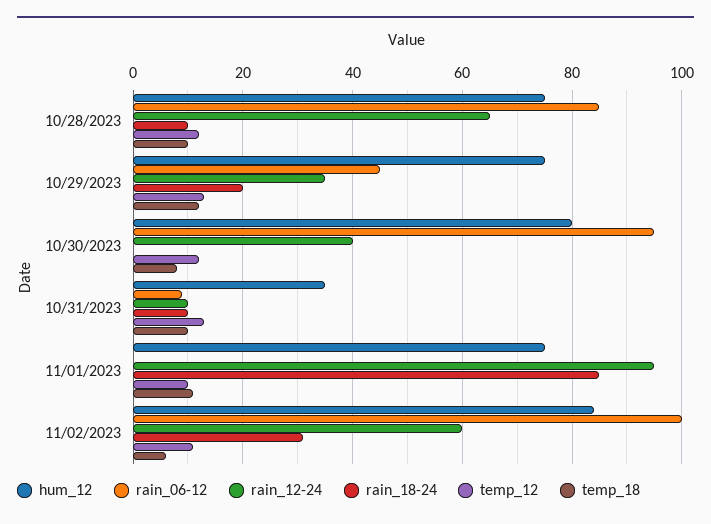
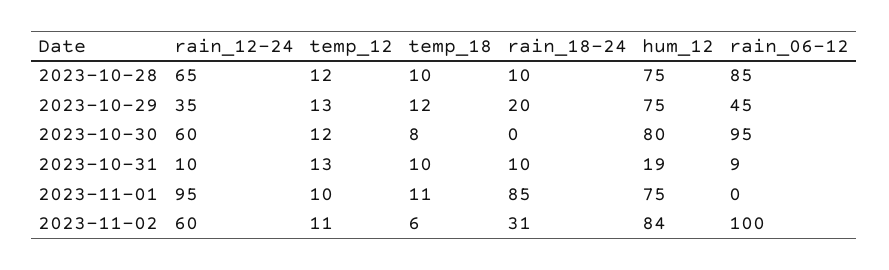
  {
    "hum_12": {
      "10/28/2023": 75,
      "10/29/2023": 75,
      "10/30/2023": 80,
-     "10/31/2023": 35,
+     "10/31/2023": 19,
      "11/01/2023": 75,
      "11/02/2023": 84
    },
    "rain_06-12": {
      "10/28/2023": 85,
      "10/29/2023": 45,
      "10/30/2023": 95,
      "10/31/2023": 9,
      "11/01/2023": 0,
      "11/02/2023": 100
    },
    "rain_12-24": {
      "10/28/2023": 65,
      "10/29/2023": 35,
-     "10/30/2023": 40,
+     "10/30/2023": 60,
      "10/31/2023": 10,
      "11/01/2023": 95,
      "11/02/2023": 60
    },
    "rain_18-24": {
      "10/28/2023": 10,
      "10/29/2023": 20,
      "10/30/2023": 0,
      "10/31/2023": 10,
      "11/01/2023": 85,
      "11/02/2023": 31
    },
    "temp_12": {
      "10/28/2023": 12,
      "10/29/2023": 13,
      "10/30/2023": 12,
      "10/31/2023": 13,
      "11/01/2023": 10,
      "11/02/2023": 11
    },
    "temp_18": {
      "10/28/2023": 10,
      "10/29/2023": 12,
      "10/30/2023": 8,
      "10/31/2023": 10,
      "11/01/2023": 11,
      "11/02/2023": 6
    }
  }

